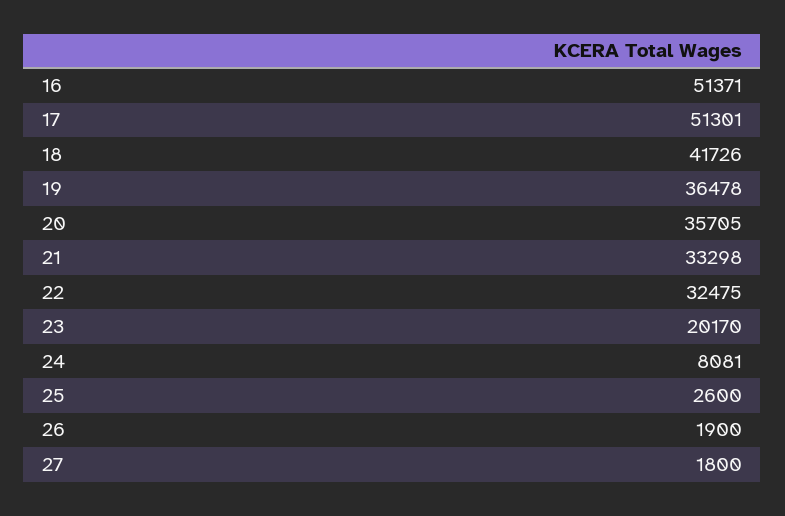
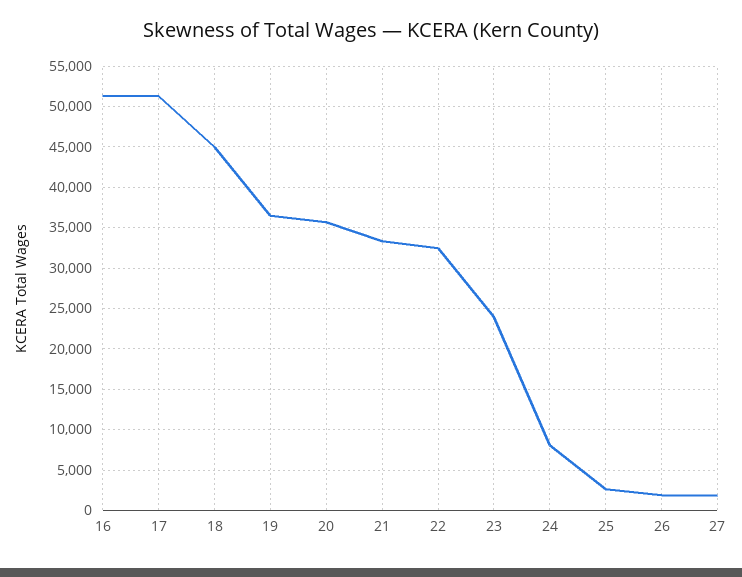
  {
    "16": 51371,
    "17": 51301,
-   "18": 41726,
+   "18": 45000,
    "19": 36478,
    "20": 35705,
    "21": 33298,
    "22": 32475,
-   "23": 20170,
+   "23": 24000,
    "24": 8081,
    "25": 2600,
    "26": 1900,
    "27": 1800
  }

